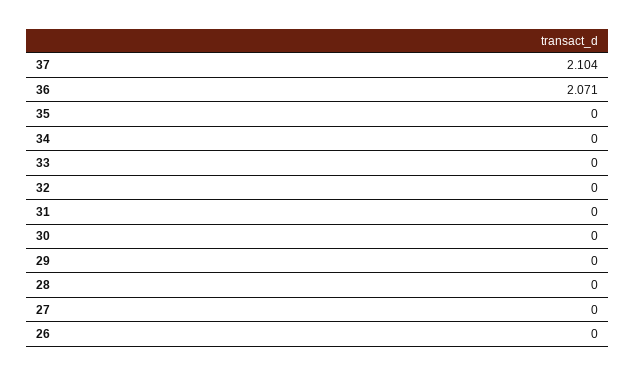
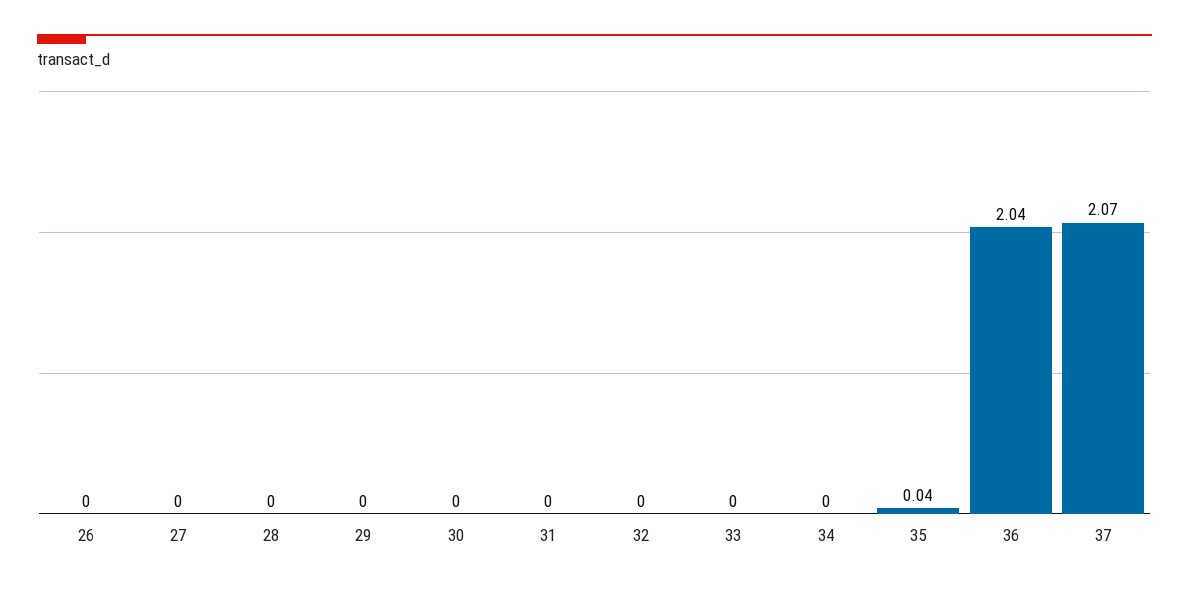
  {
-   "37": 2.104,
+   "37": 2.07,
-   "36": 2.071,
+   "36": 2.04,
-   "35": 0,
+   "35": 0.04,
    "34": 0,
    "33": 0,
    "32": 0,
    "31": 0,
    "30": 0,
    "29": 0,
    "28": 0,
    "27": 0,
    "26": 0
  }

